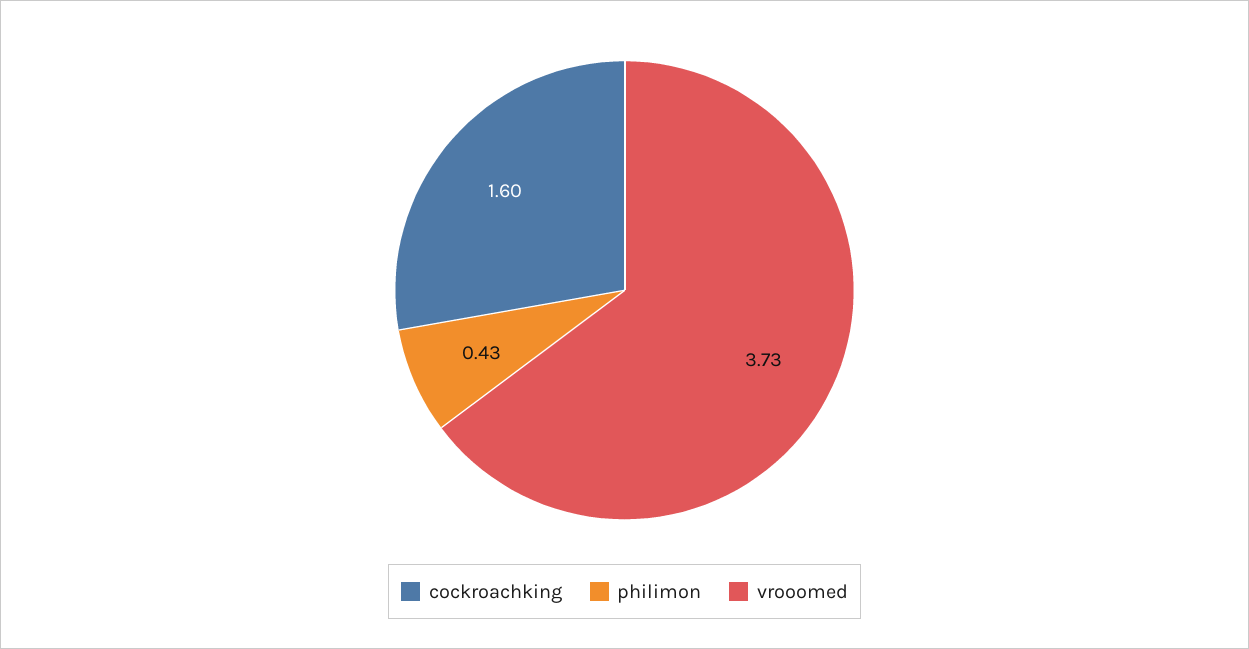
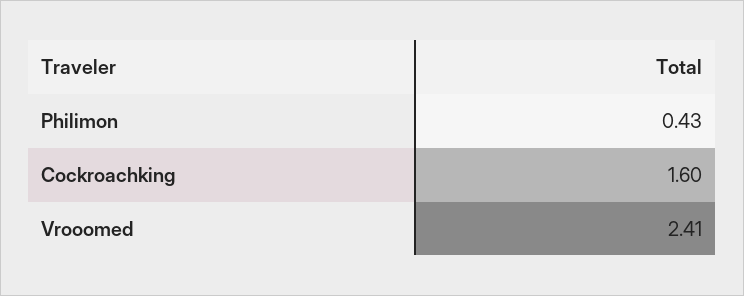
  {
    "cockroachking": 1.6,
    "philimon": 0.43,
-   "vrooomed": 3.73
+   "vrooomed": 2.41
  }

